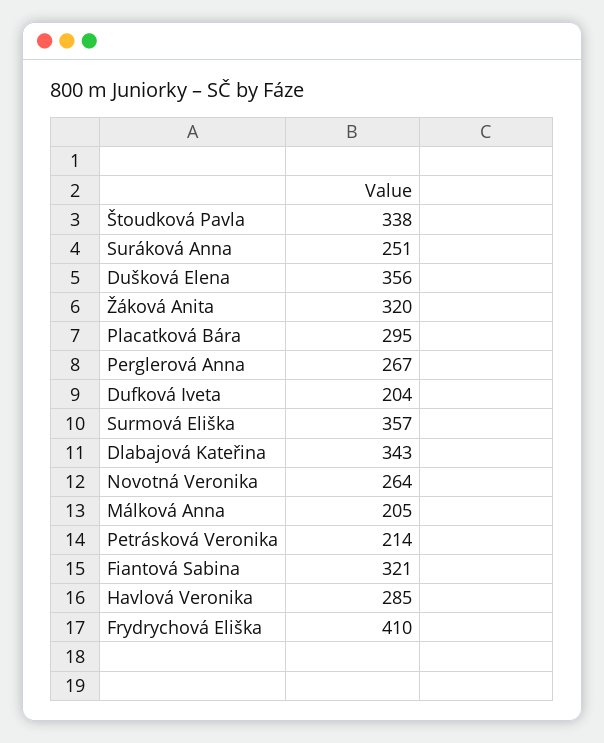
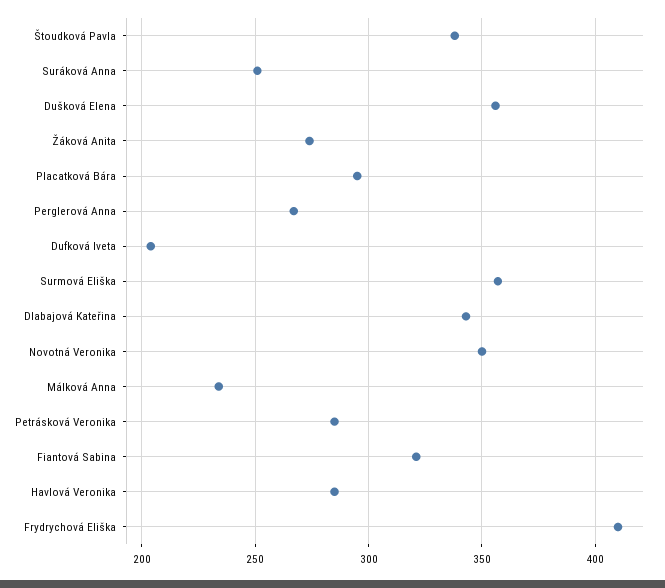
  {
    "Štoudková Pavla": 338,
    "Suráková Anna": 251,
    "Dušková Elena": 356,
-   "Žáková Anita": 320,
+   "Žáková Anita": 275,
    "Placatková Bára": 295,
    "Perglerová Anna": 267,
    "Dufková Iveta": 204,
    "Surmová Eliška": 357,
    "Dlabajová Kateřina": 343,
-   "Novotná Veronika": 264,
+   "Novotná Veronika": 350,
-   "Málková Anna": 205,
+   "Málková Anna": 235,
-   "Petrásková Veronika": 214,
+   "Petrásková Veronika": 285,
    "Fiantová Sabina": 321,
    "Havlová Veronika": 285,
    "Frydrychová Eliška": 410
  }

